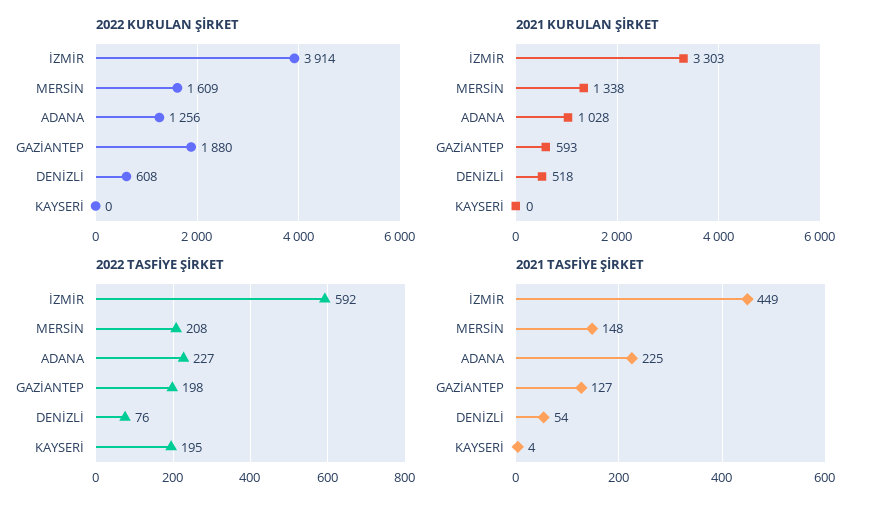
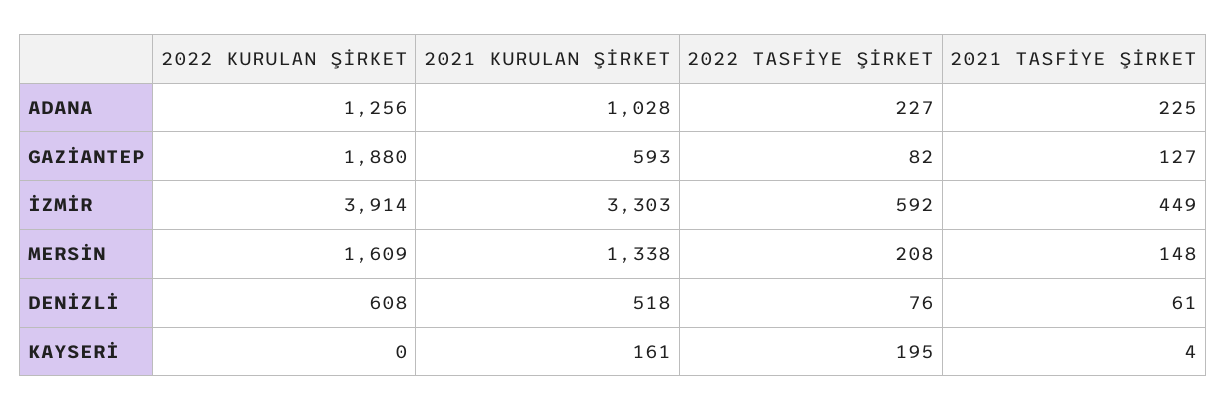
  {
    "2022 KURULAN ŞİRKET": {
      "İZMİR": 3914,
      "MERSİN": 1609,
      "ADANA": 1256,
      "GAZİANTEP": 1880,
      "DENİZLİ": 608,
      "KAYSERİ": 0
    },
    "2021 KURULAN ŞİRKET": {
      "İZMİR": 3303,
      "MERSİN": 1338,
      "ADANA": 1028,
      "GAZİANTEP": 593,
      "DENİZLİ": 518,
-     "KAYSERİ": 0
+     "KAYSERİ": 161
    },
    "2022 TASFİYE ŞİRKET": {
      "İZMİR": 592,
      "MERSİN": 208,
      "ADANA": 227,
-     "GAZİANTEP": 198,
+     "GAZİANTEP": 82,
      "DENİZLİ": 76,
      "KAYSERİ": 195
    },
    "2021 TASFİYE ŞİRKET": {
      "İZMİR": 449,
      "MERSİN": 148,
      "ADANA": 225,
      "GAZİANTEP": 127,
-     "DENİZLİ": 54,
+     "DENİZLİ": 61,
      "KAYSERİ": 4
    }
  }

